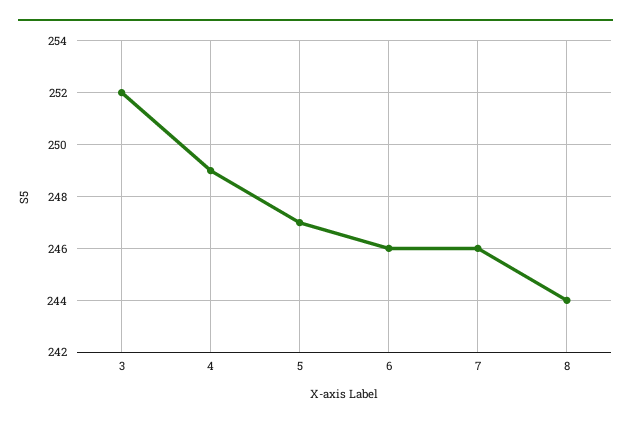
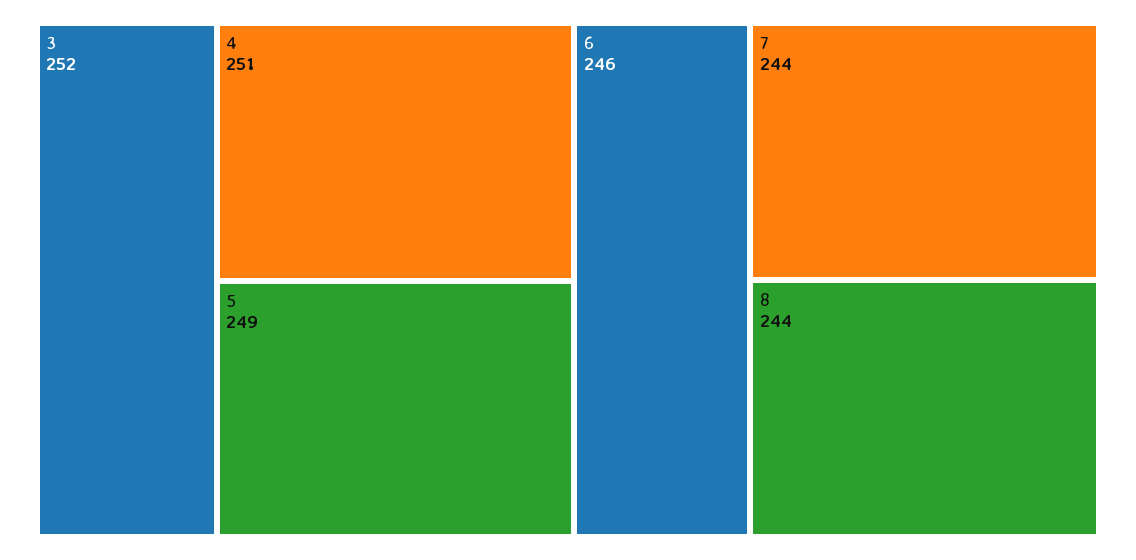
  {
    "3": 252,
-   "4": 249,
+   "4": 251,
-   "5": 247,
+   "5": 249,
    "6": 246,
-   "7": 246,
+   "7": 244,
    "8": 244
  }

